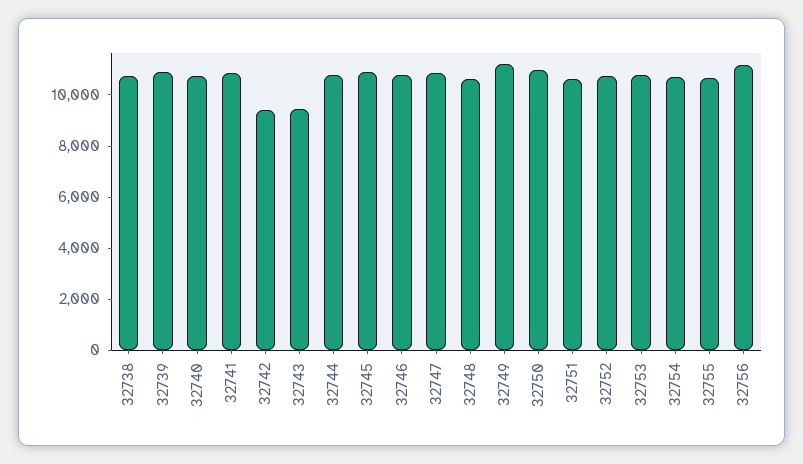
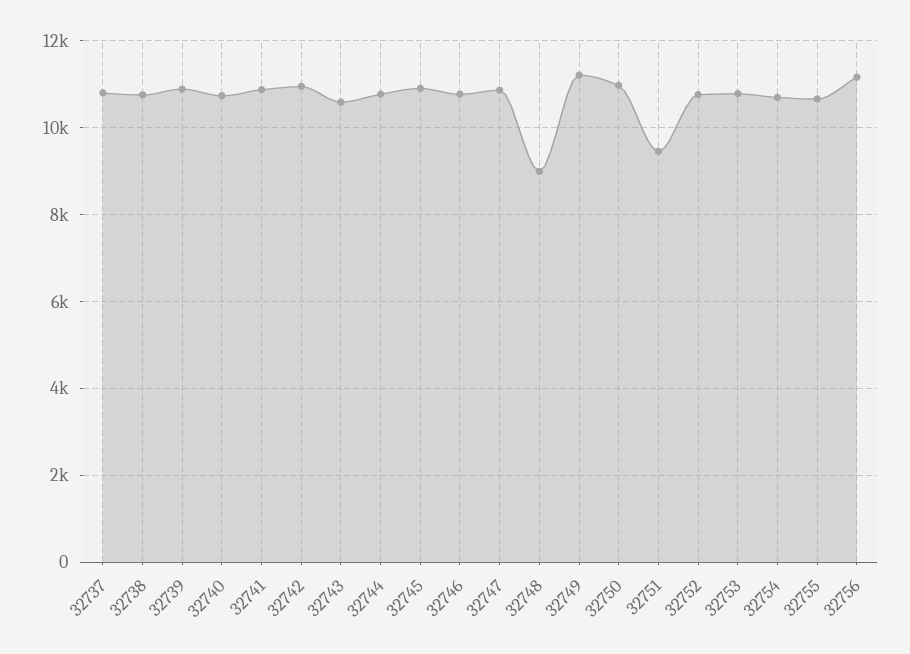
  {
    "32738": 10800,
    "32739": 10800,
    "32740": 10800,
    "32741": 10800,
-   "32742": 9500,
+   "32742": 11000,
-   "32743": 9500,
+   "32743": 10600,
    "32744": 10800,
    "32745": 11000,
    "32746": 10800,
    "32747": 10800,
-   "32748": 10500,
+   "32748": 9000,
    "32749": 11200,
    "32750": 11000,
-   "32751": 10500,
+   "32751": 9400,
    "32752": 10800,
    "32753": 10800,
    "32754": 10600,
    "32755": 10600,
-   "32756": 11200
+   "32756": 11200,
+   "32737": 10800
  }

